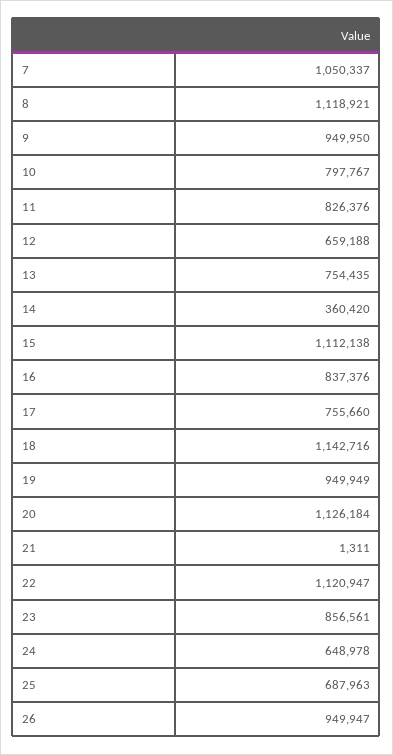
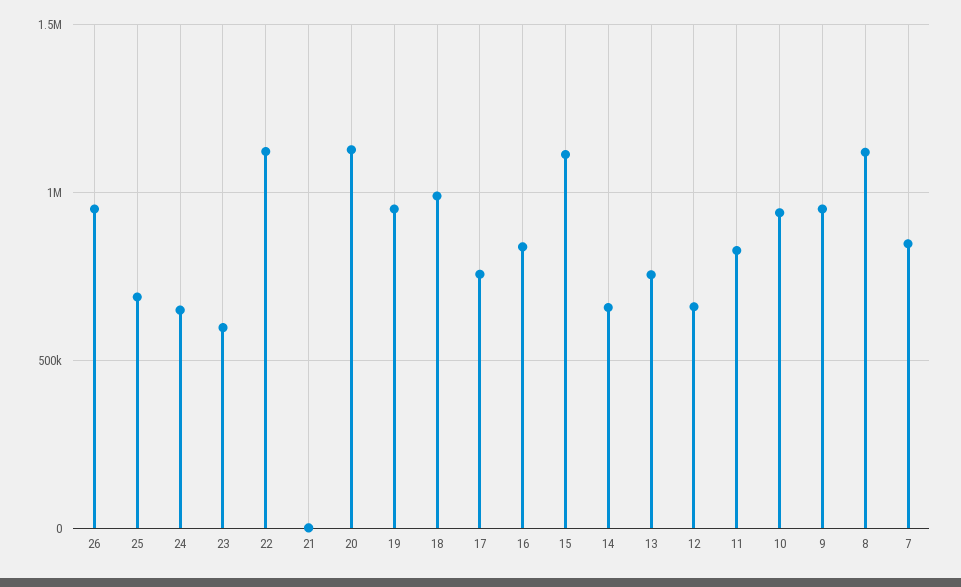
  {
-   "7": 1050337,
+   "7": 850000,
    "8": 1118921,
    "9": 949950,
-   "10": 797767,
+   "10": 950000,
    "11": 826376,
    "12": 659188,
    "13": 754435,
-   "14": 360420,
+   "14": 650000,
    "15": 1112138,
    "16": 837376,
    "17": 755660,
-   "18": 1142716,
+   "18": 1000000,
    "19": 949949,
    "20": 1126184,
    "21": 1311,
    "22": 1120947,
-   "23": 856561,
+   "23": 600000,
    "24": 648978,
    "25": 687963,
    "26": 949947
  }

